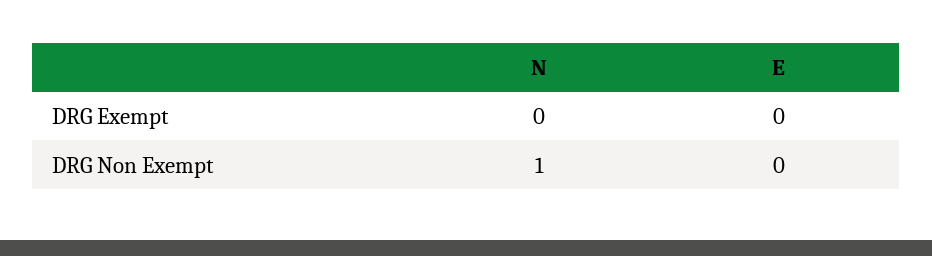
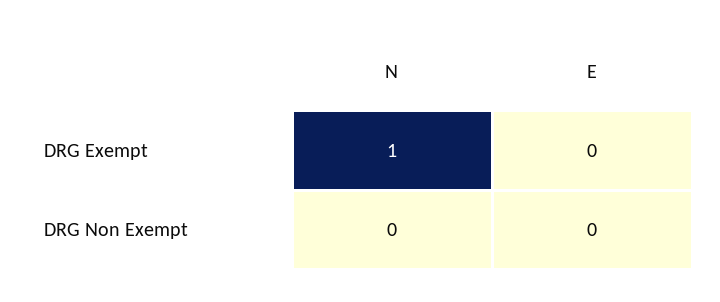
  {
    "N": {
-     "DRG Exempt": 0,
+     "DRG Exempt": 1,
-     "DRG Non Exempt": 1
+     "DRG Non Exempt": 0
    },
    "E": {
      "DRG Exempt": 0,
      "DRG Non Exempt": 0
    }
  }

